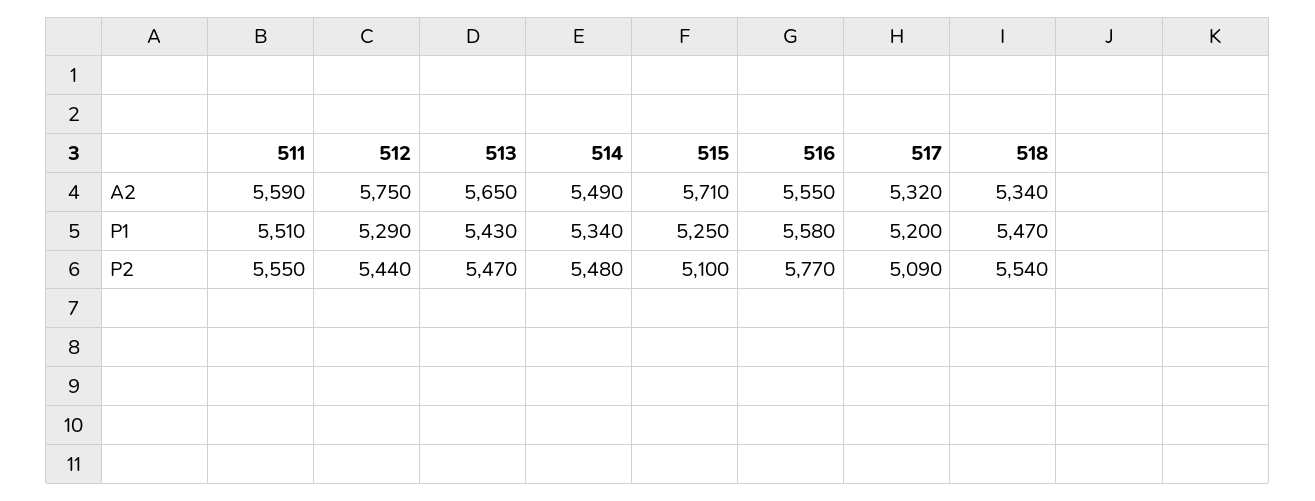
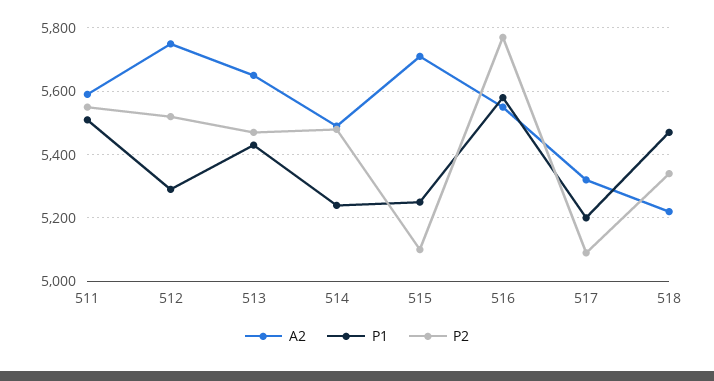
  {
    "A2": {
      "511": 5590,
      "512": 5750,
      "513": 5650,
      "514": 5490,
      "515": 5710,
      "516": 5550,
      "517": 5320,
-     "518": 5340
+     "518": 5220
    },
    "P1": {
      "511": 5510,
      "512": 5290,
      "513": 5430,
-     "514": 5340,
+     "514": 5240,
      "515": 5250,
      "516": 5580,
      "517": 5200,
      "518": 5470
    },
    "P2": {
      "511": 5550,
-     "512": 5440,
+     "512": 5520,
      "513": 5470,
      "514": 5480,
      "515": 5100,
      "516": 5770,
      "517": 5090,
-     "518": 5540
+     "518": 5340
    }
  }

